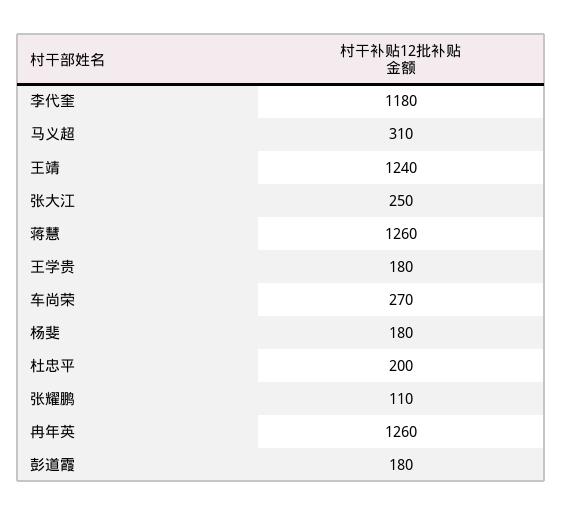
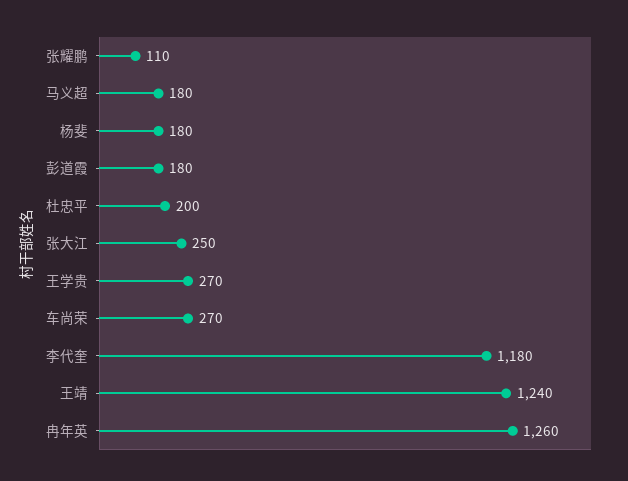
  {
    "李代奎": 1180,
-   "马义超": 310,
+   "马义超": 180,
    "王靖": 1240,
    "张大江": 250,
-   "蒋慧": 1260,
-   "王学贵": 180,
+   "王学贵": 270,
    "车尚荣": 270,
    "杨斐": 180,
    "杜忠平": 200,
    "张耀鹏": 110,
    "冉年英": 1260,
    "彭道霞": 180
  }

